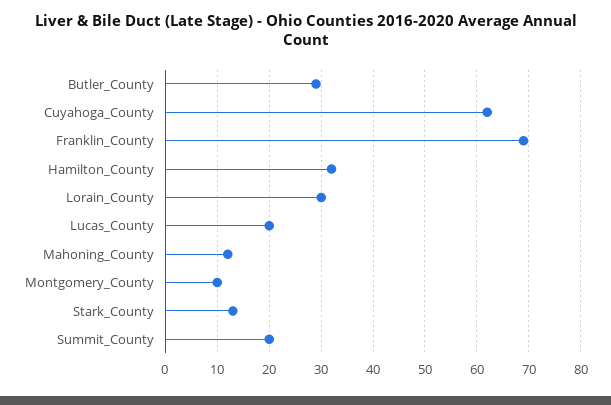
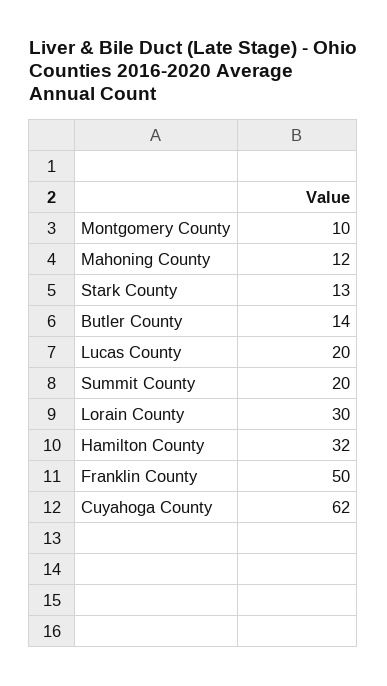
  {
-   "Butler_County": 30,
+   "Butler_County": 14,
    "Cuyahoga_County": 62,
-   "Franklin_County": 70,
+   "Franklin_County": 50,
    "Hamilton_County": 32,
    "Lorain_County": 30,
    "Lucas_County": 20,
    "Mahoning_County": 12,
    "Montgomery_County": 10,
    "Stark_County": 13,
    "Summit_County": 20
  }

